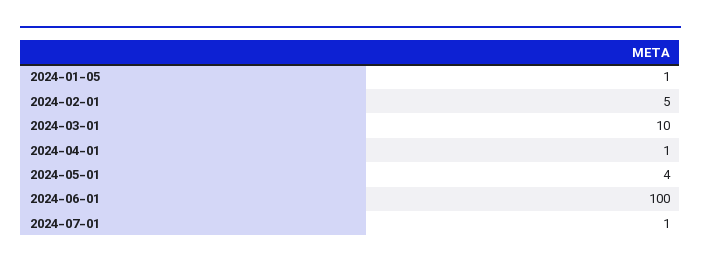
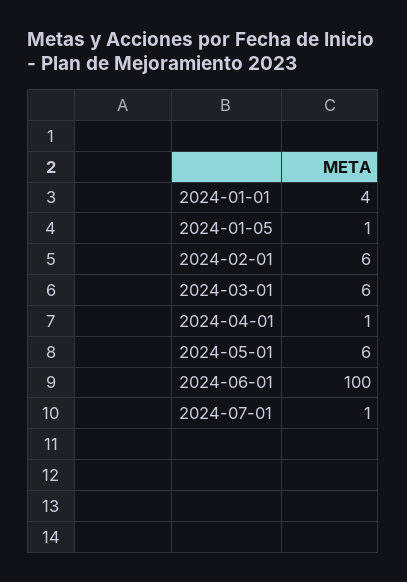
  {
    "2024-01-05": 1,
-   "2024-02-01": 5,
+   "2024-02-01": 6,
-   "2024-03-01": 10,
+   "2024-03-01": 6,
    "2024-04-01": 1,
-   "2024-05-01": 4,
+   "2024-05-01": 6,
    "2024-06-01": 100,
-   "2024-07-01": 1
+   "2024-07-01": 1,
+   "2024-01-01": 4
  }

